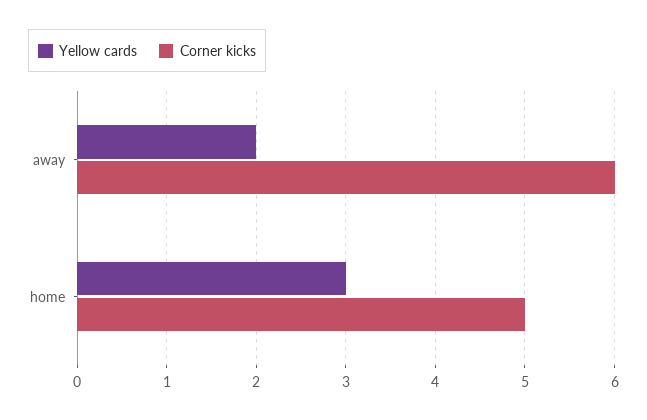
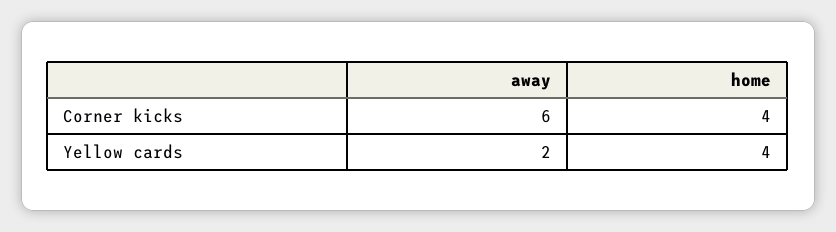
  {
    "Yellow cards": {
      "away": 2,
-     "home": 3
+     "home": 4
    },
    "Corner kicks": {
      "away": 6,
-     "home": 5
+     "home": 4
    }
  }

